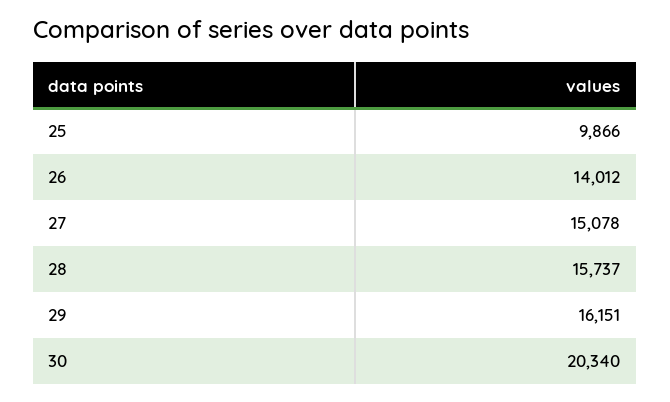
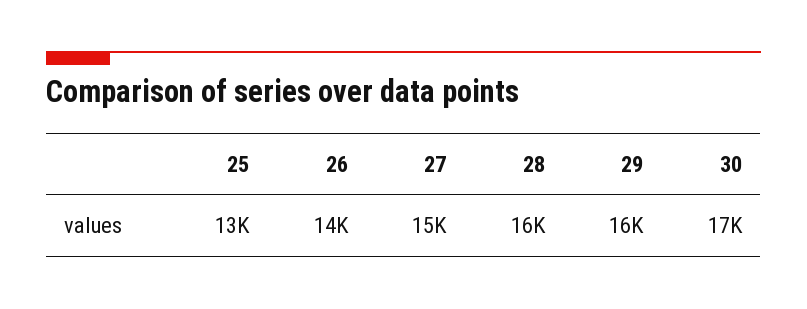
  {
-   "25": 9866,
+   "25": 13000,
    "26": 14012,
    "27": 15078,
    "28": 15737,
    "29": 16151,
-   "30": 20340
+   "30": 17000
  }

